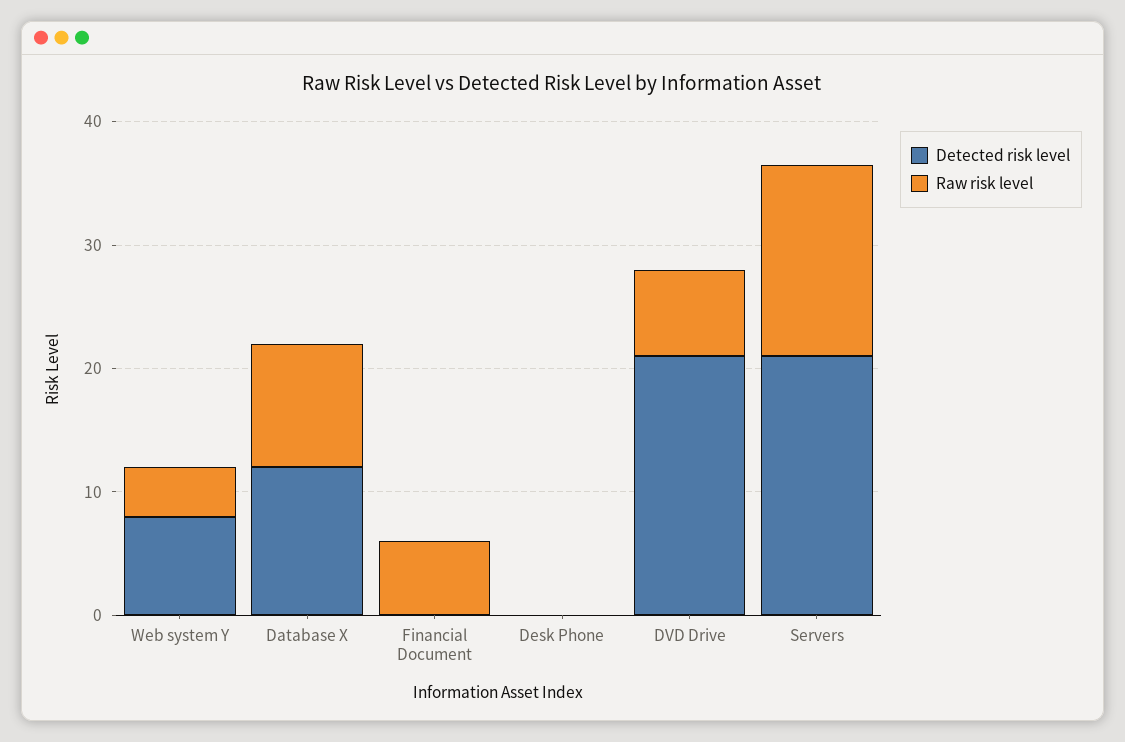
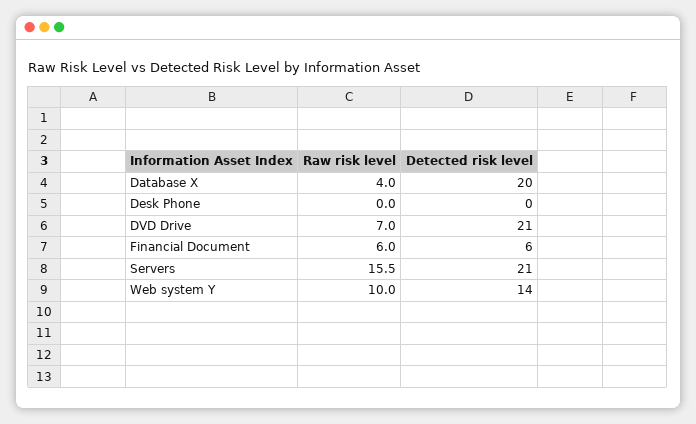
  {
    "Detected risk level": {
-     "Web system Y": 8,
+     "Web system Y": 14,
-     "Database X": 12,
+     "Database X": 20,
-     "Financial Document": 0,
+     "Financial Document": 6,
      "Desk Phone": 0,
      "DVD Drive": 21,
      "Servers": 21
    },
    "Raw risk level": {
-     "Web system Y": 4,
+     "Web system Y": 10,
-     "Database X": 10,
+     "Database X": 4,
      "Financial Document": 6,
      "Desk Phone": 0,
      "DVD Drive": 7,
      "Servers": 15.5
    }
  }

